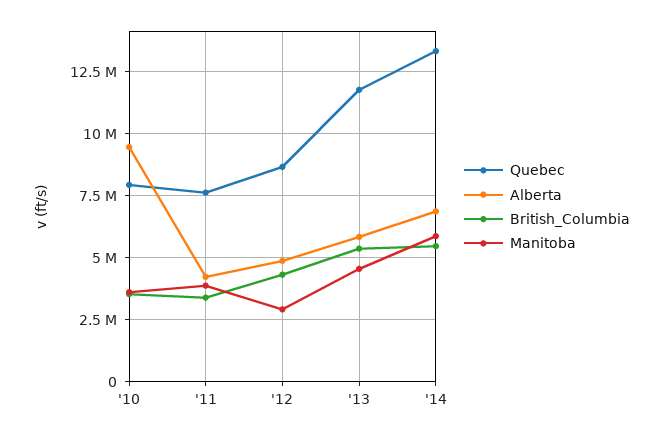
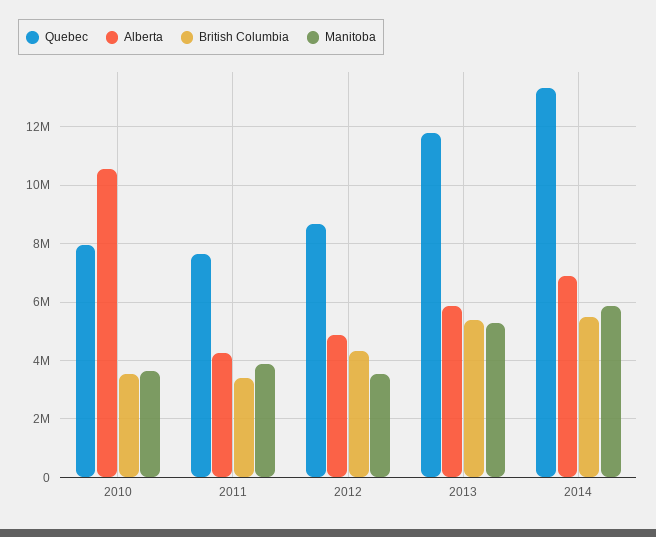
  {
    "Quebec": {
      "'10": 8000000,
      "'11": 7750000,
      "'12": 8750000,
      "'13": 11750000,
      "'14": 13250000
    },
    "Alberta": {
-     "'10": 9500000,
+     "'10": 10500000,
      "'11": 4250000,
      "'12": 5000000,
      "'13": 5750000,
      "'14": 7000000
    },
    "British_Columbia": {
      "'10": 3500000,
      "'11": 3500000,
      "'12": 4250000,
      "'13": 5250000,
      "'14": 5500000
    },
    "Manitoba": {
      "'10": 3750000,
      "'11": 4000000,
-     "'12": 3000000,
+     "'12": 3500000,
-     "'13": 4500000,
+     "'13": 5250000,
      "'14": 6000000
    }
  }

